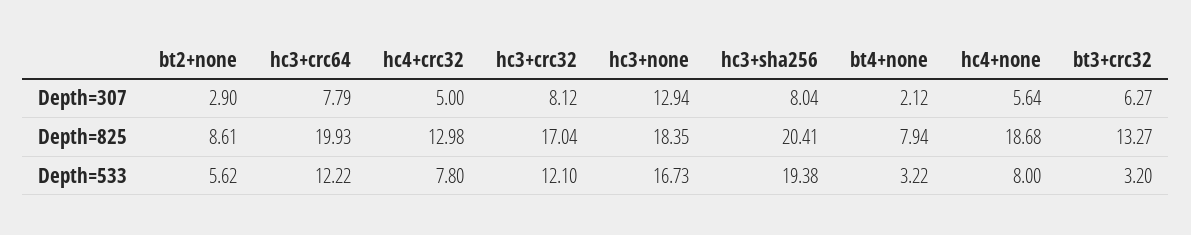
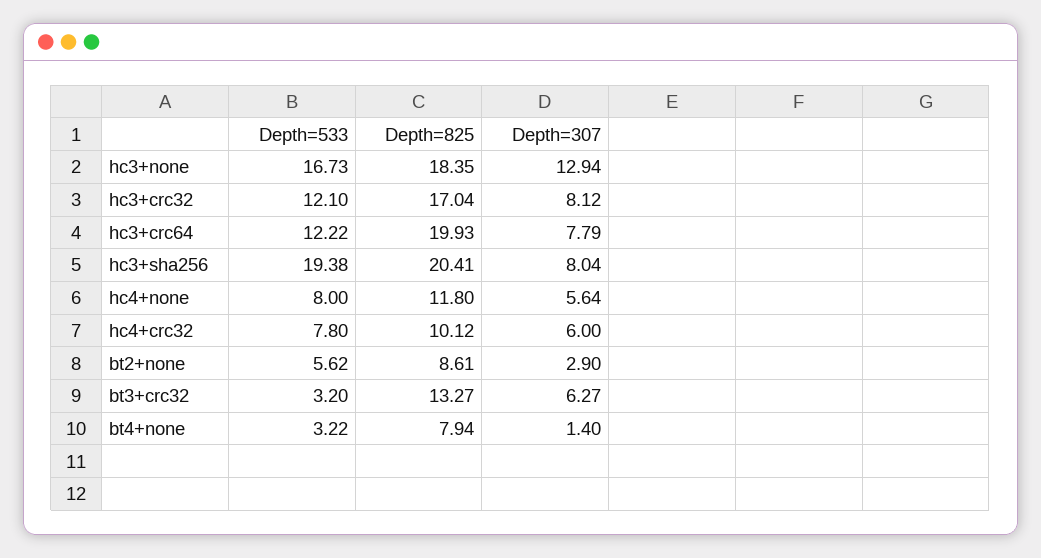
  {
    "bt2+none": {
      "Depth=307": 2.9,
      "Depth=825": 8.61,
      "Depth=533": 5.62
    },
    "hc3+crc64": {
      "Depth=307": 7.79,
      "Depth=825": 19.93,
      "Depth=533": 12.22
    },
    "hc4+crc32": {
-     "Depth=307": 5,
+     "Depth=307": 6,
-     "Depth=825": 12.98,
+     "Depth=825": 10.12,
      "Depth=533": 7.8
    },
    "hc3+crc32": {
      "Depth=307": 8.12,
      "Depth=825": 17.04,
      "Depth=533": 12.1
    },
    "hc3+none": {
      "Depth=307": 12.94,
      "Depth=825": 18.35,
      "Depth=533": 16.73
    },
    "hc3+sha256": {
      "Depth=307": 8.04,
      "Depth=825": 20.41,
      "Depth=533": 19.38
    },
    "bt4+none": {
-     "Depth=307": 2.12,
+     "Depth=307": 1.4,
      "Depth=825": 7.94,
      "Depth=533": 3.22
    },
    "hc4+none": {
      "Depth=307": 5.64,
-     "Depth=825": 18.68,
+     "Depth=825": 11.8,
      "Depth=533": 8
    },
    "bt3+crc32": {
      "Depth=307": 6.27,
      "Depth=825": 13.27,
      "Depth=533": 3.2
    }
  }

